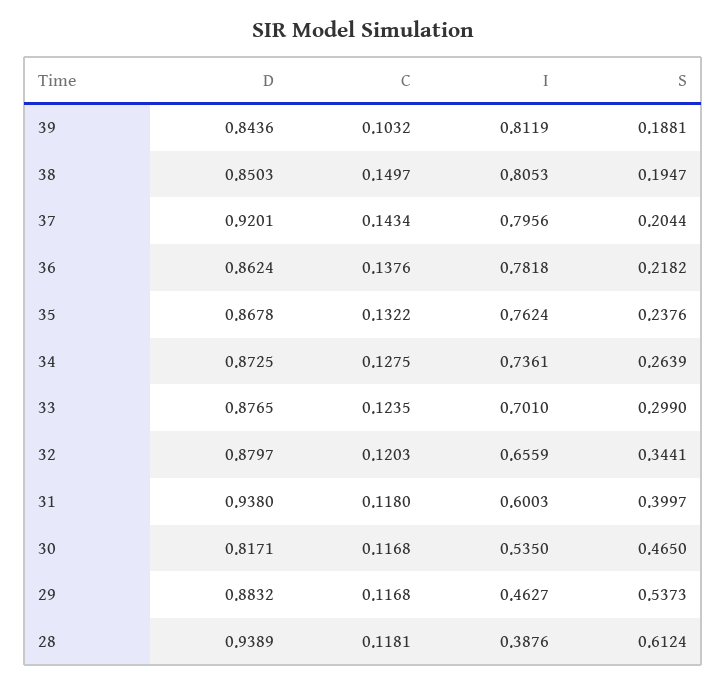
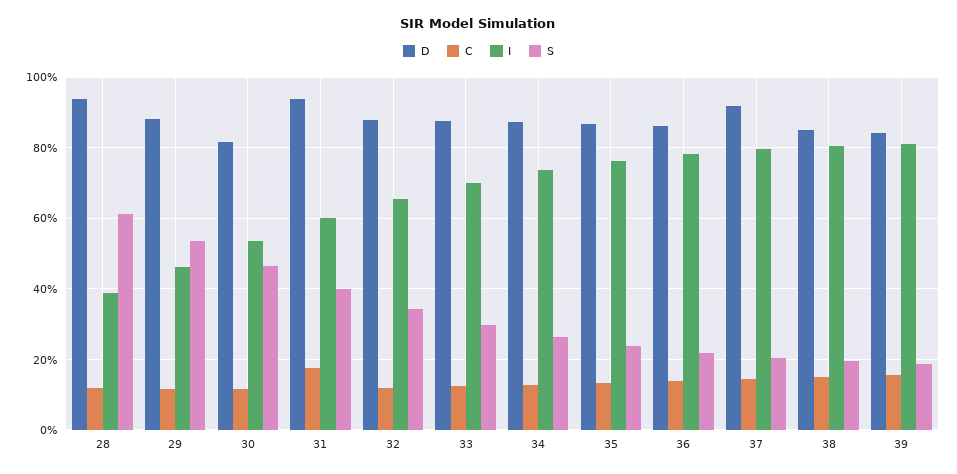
  {
    "D": {
      "39": 0.8436,
      "38": 0.8503,
      "37": 0.9201,
      "36": 0.8624,
      "35": 0.8678,
      "34": 0.8725,
      "33": 0.8765,
      "32": 0.8797,
      "31": 0.938,
      "30": 0.8171,
      "29": 0.8832,
      "28": 0.9389
    },
    "C": {
-     "39": 0.1032,
+     "39": 0.16,
      "38": 0.1497,
      "37": 0.1434,
      "36": 0.1376,
      "35": 0.1322,
      "34": 0.1275,
      "33": 0.1235,
      "32": 0.1203,
-     "31": 0.118,
+     "31": 0.18,
      "30": 0.1168,
      "29": 0.1168,
      "28": 0.1181
    },
    "I": {
      "39": 0.8119,
      "38": 0.8053,
      "37": 0.7956,
      "36": 0.7818,
      "35": 0.7624,
      "34": 0.7361,
      "33": 0.701,
      "32": 0.6559,
      "31": 0.6003,
      "30": 0.535,
      "29": 0.4627,
      "28": 0.3876
    },
    "S": {
      "39": 0.1881,
      "38": 0.1947,
      "37": 0.2044,
      "36": 0.2182,
      "35": 0.2376,
      "34": 0.2639,
      "33": 0.299,
      "32": 0.3441,
      "31": 0.3997,
      "30": 0.465,
      "29": 0.5373,
      "28": 0.6124
    }
  }

